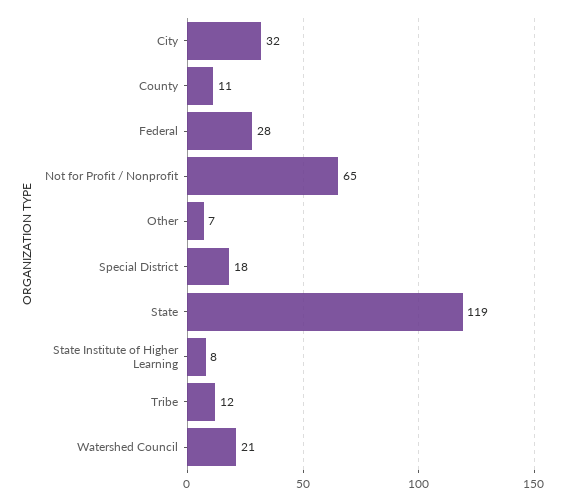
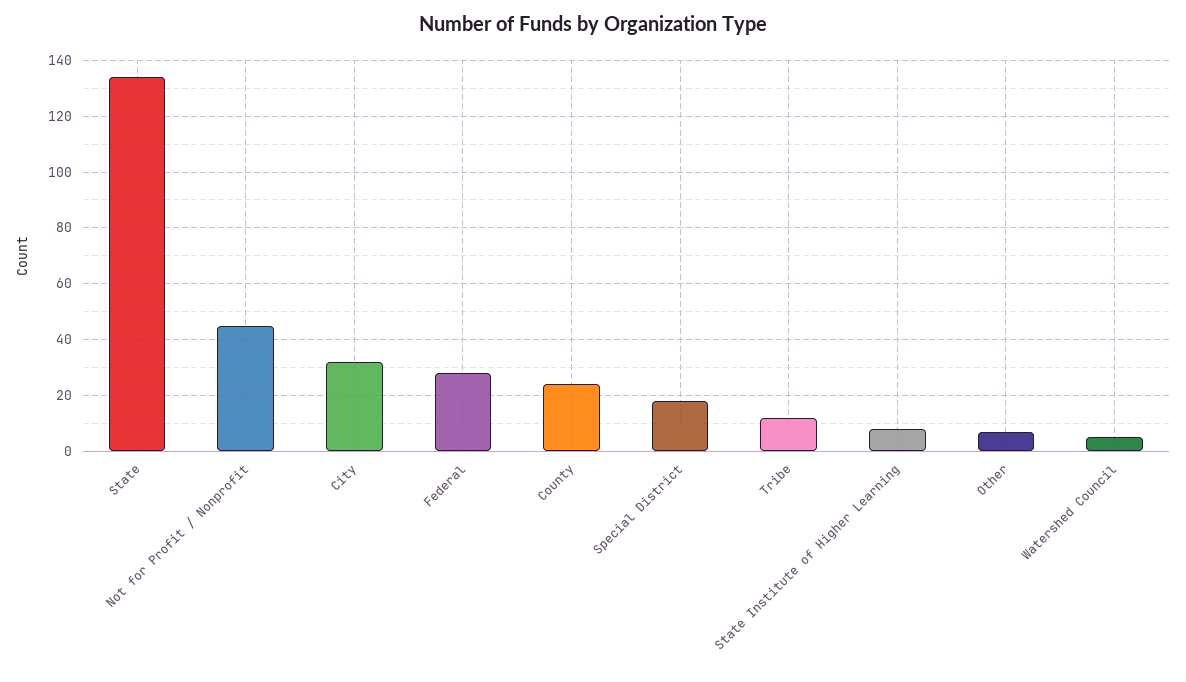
  {
    "City": 32,
-   "County": 11,
+   "County": 25,
    "Federal": 28,
-   "Not for Profit / Nonprofit": 65,
+   "Not for Profit / Nonprofit": 45,
    "Other": 7,
    "Special District": 18,
-   "State": 119,
+   "State": 135,
    "State Institute of Higher Learning": 8,
    "Tribe": 12,
-   "Watershed Council": 21
+   "Watershed Council": 5
  }

